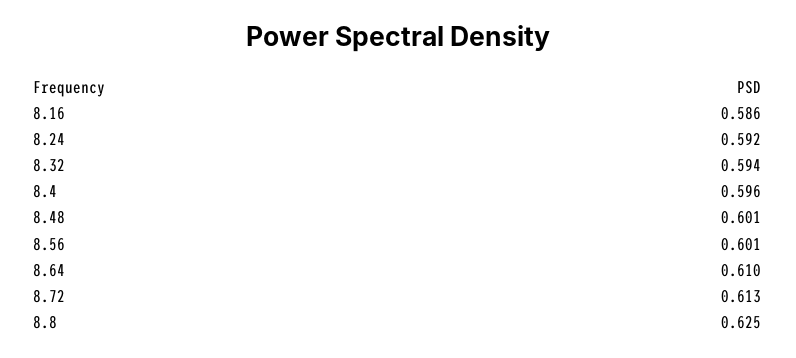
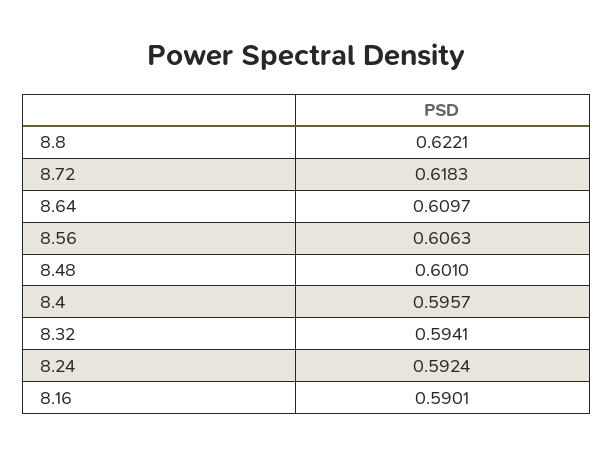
  {
-   "8.16": 0.586,
+   "8.16": 0.5901,
    "8.24": 0.5924,
    "8.32": 0.5941,
    "8.4": 0.5957,
    "8.48": 0.601,
-   "8.56": 0.601,
+   "8.56": 0.6063,
    "8.64": 0.6097,
-   "8.72": 0.613,
+   "8.72": 0.6183,
-   "8.8": 0.625
+   "8.8": 0.6221
  }

